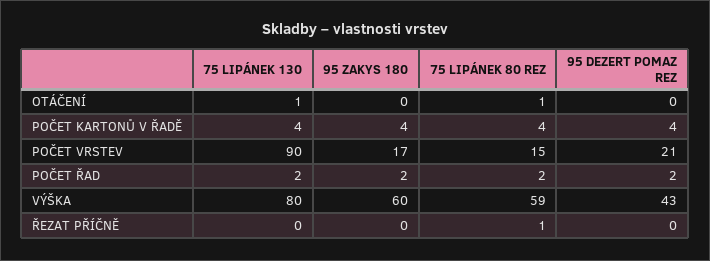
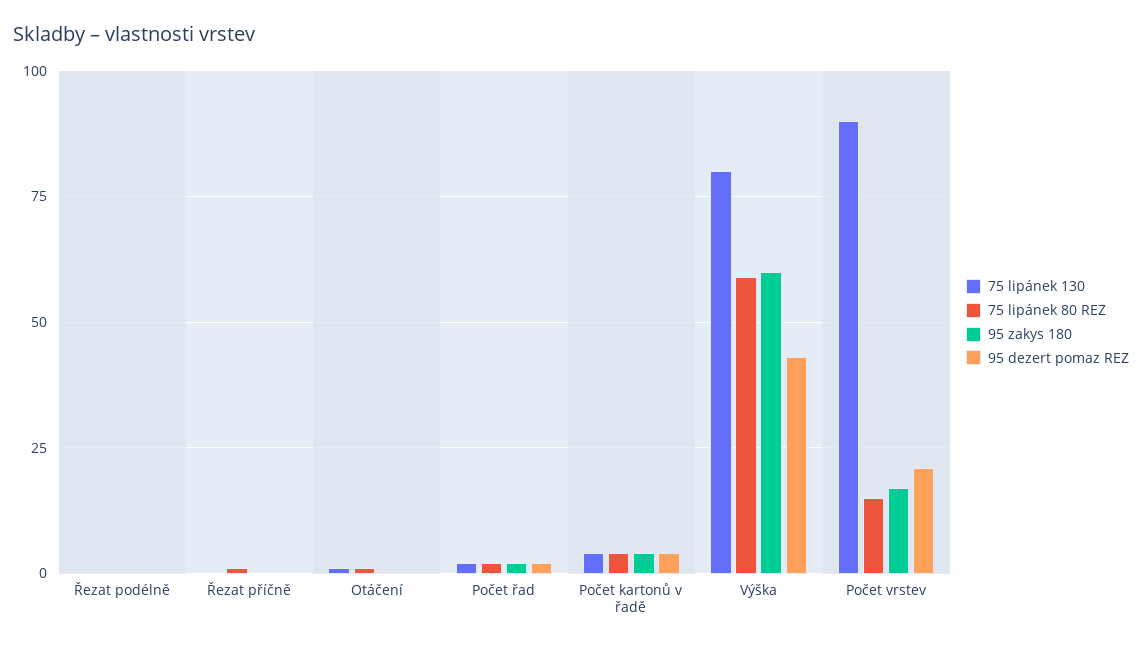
  {
    "75 LIPÁNEK 130": {
      "OTÁČENÍ": 1,
      "POČET KARTONŮ V ŘADĚ": 4,
      "POČET VRSTEV": 90,
      "POČET ŘAD": 2,
      "VÝŠKA": 80,
-     "ŘEZAT PŘÍČNĚ": 0
+     "ŘEZAT PŘÍČNĚ": 0,
+     "Řezat podélně": 0
    },
    "95 ZAKYS 180": {
      "OTÁČENÍ": 0,
      "POČET KARTONŮ V ŘADĚ": 4,
      "POČET VRSTEV": 17,
      "POČET ŘAD": 2,
      "VÝŠKA": 60,
-     "ŘEZAT PŘÍČNĚ": 0
+     "ŘEZAT PŘÍČNĚ": 0,
+     "Řezat podélně": 0
    },
    "75 LIPÁNEK 80 REZ": {
      "OTÁČENÍ": 1,
      "POČET KARTONŮ V ŘADĚ": 4,
      "POČET VRSTEV": 15,
      "POČET ŘAD": 2,
      "VÝŠKA": 59,
-     "ŘEZAT PŘÍČNĚ": 1
+     "ŘEZAT PŘÍČNĚ": 1,
+     "Řezat podélně": 0
    },
    "95 DEZERT POMAZ REZ": {
      "OTÁČENÍ": 0,
      "POČET KARTONŮ V ŘADĚ": 4,
      "POČET VRSTEV": 21,
      "POČET ŘAD": 2,
      "VÝŠKA": 43,
-     "ŘEZAT PŘÍČNĚ": 0
+     "ŘEZAT PŘÍČNĚ": 0,
+     "Řezat podélně": 0
    }
  }

